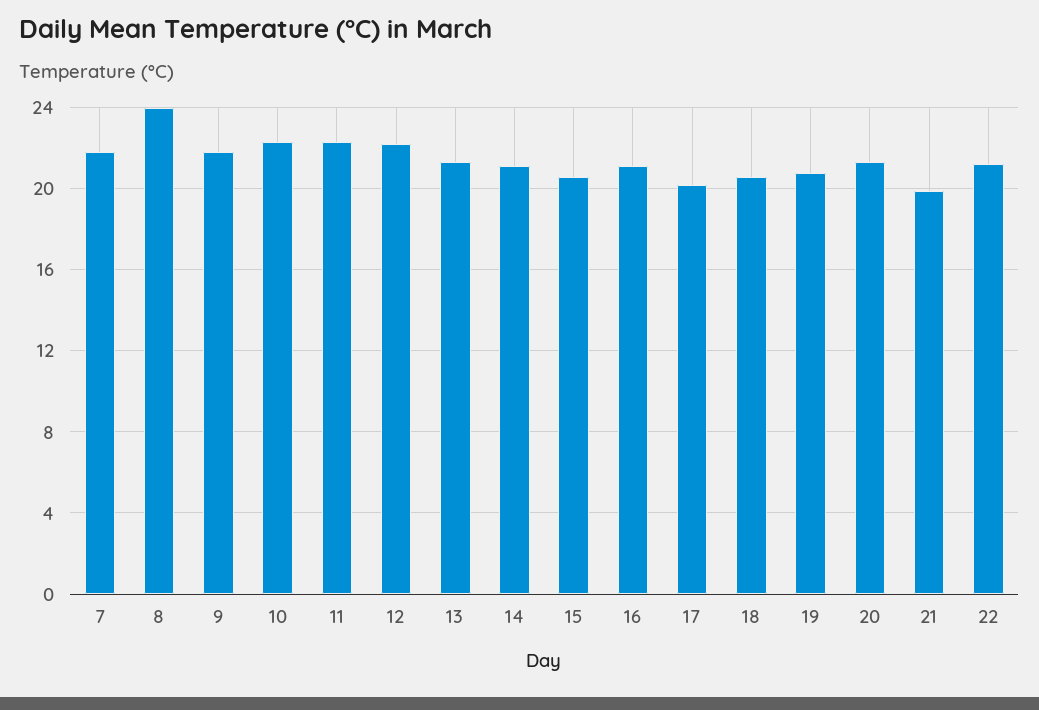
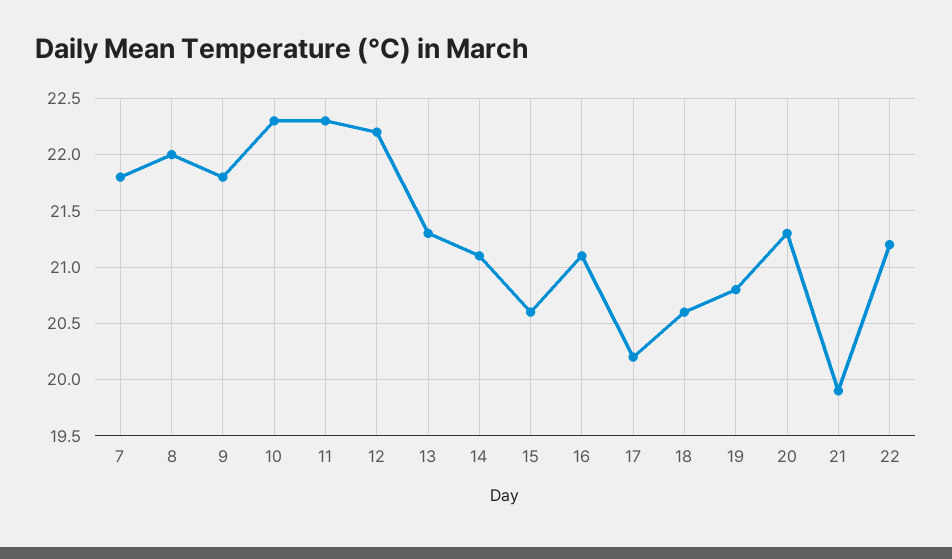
  {
    "7": 21.8,
-   "8": 24,
+   "8": 22,
    "9": 21.8,
    "10": 22.3,
    "11": 22.3,
    "12": 22.2,
    "13": 21.3,
    "14": 21.1,
    "15": 20.6,
    "16": 21.1,
    "17": 20.2,
    "18": 20.6,
    "19": 20.8,
    "20": 21.3,
    "21": 19.9,
    "22": 21.2
  }

